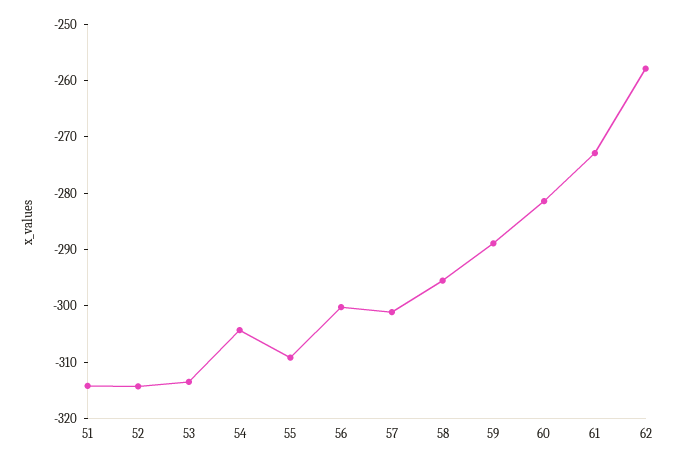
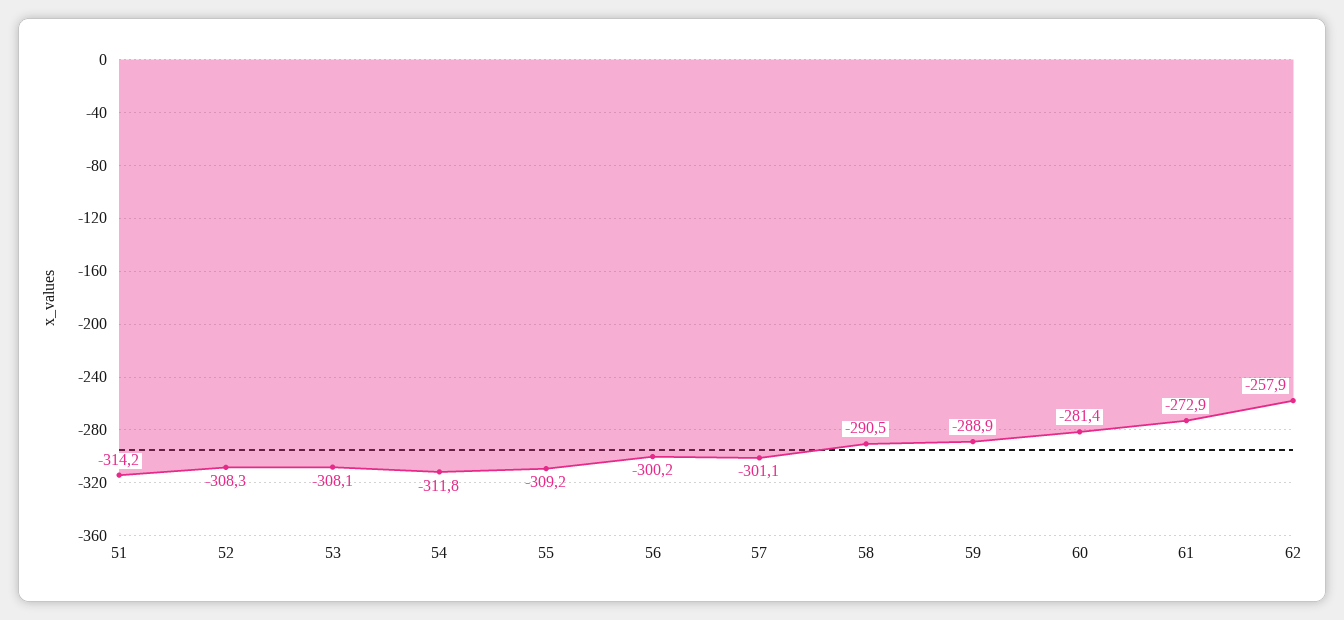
  {
    "51": -314.2,
-   "52": -314,
+   "52": -308.3,
-   "53": -314,
+   "53": -308.1,
-   "54": -304,
+   "54": -311.8,
    "55": -309.2,
    "56": -300.2,
    "57": -301.1,
-   "58": -296,
+   "58": -290.5,
    "59": -288.9,
    "60": -281.4,
    "61": -272.9,
    "62": -257.9
  }

